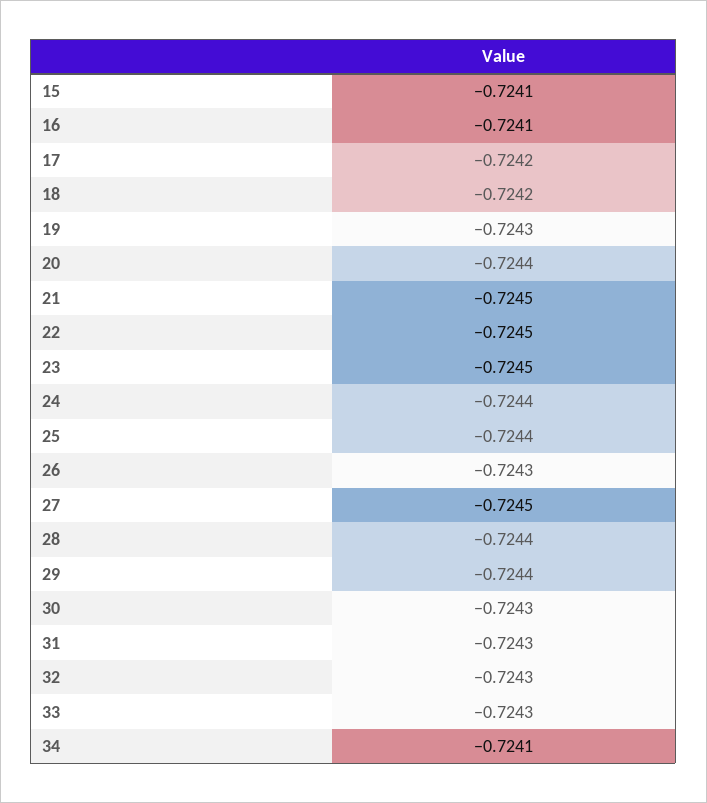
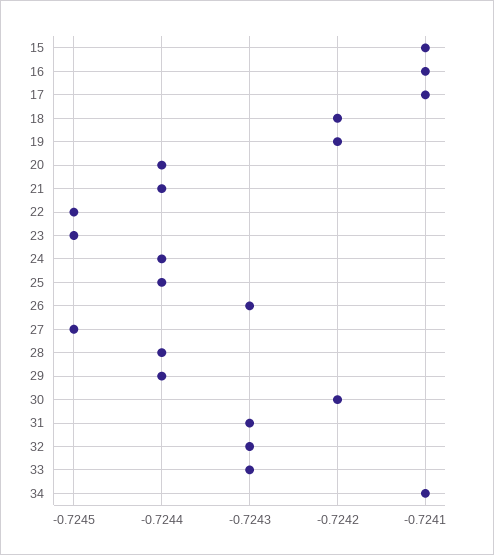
  {
    "15": -0.7241,
    "16": -0.7241,
-   "17": -0.7242,
+   "17": -0.7241,
    "18": -0.7242,
-   "19": -0.7243,
+   "19": -0.7242,
    "20": -0.7244,
-   "21": -0.7245,
+   "21": -0.7244,
    "22": -0.7245,
    "23": -0.7245,
    "24": -0.7244,
    "25": -0.7244,
    "26": -0.7243,
    "27": -0.7245,
    "28": -0.7244,
    "29": -0.7244,
-   "30": -0.7243,
+   "30": -0.7242,
    "31": -0.7243,
    "32": -0.7243,
    "33": -0.7243,
    "34": -0.7241
  }

